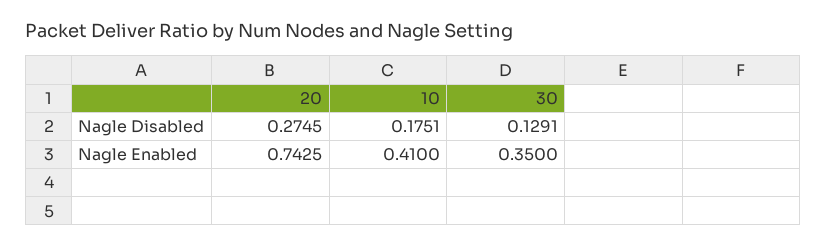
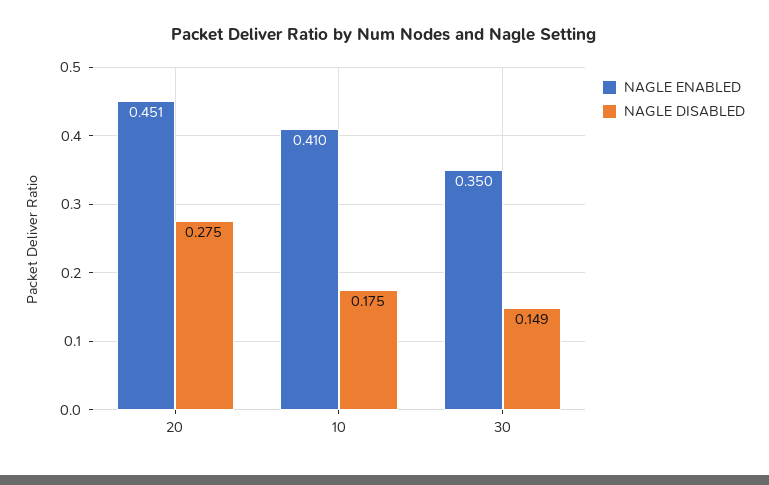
  {
    "Nagle Disabled": {
      "20": 0.2745,
      "10": 0.1751,
-     "30": 0.1291
+     "30": 0.149
    },
    "Nagle Enabled": {
-     "20": 0.7425,
+     "20": 0.451,
      "10": 0.41,
      "30": 0.35
    }
  }

